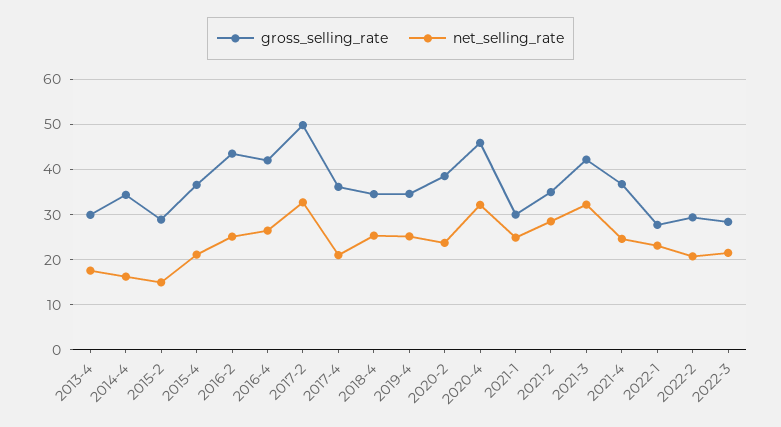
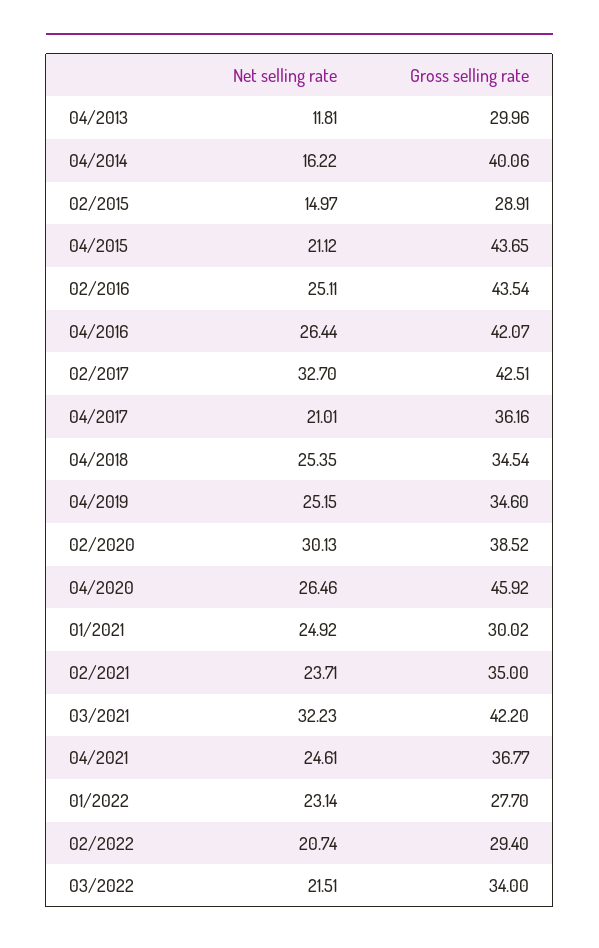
  {
    "gross_selling_rate": {
      "2013-4": 29.96,
-     "2014-4": 34,
+     "2014-4": 40.06,
      "2015-2": 28.91,
-     "2015-4": 36,
+     "2015-4": 43.65,
      "2016-2": 43.54,
      "2016-4": 42.07,
-     "2017-2": 50,
+     "2017-2": 42.51,
      "2017-4": 36.16,
      "2018-4": 34.54,
      "2019-4": 34.6,
      "2020-2": 38.52,
      "2020-4": 45.92,
      "2021-1": 30.02,
      "2021-2": 35,
      "2021-3": 42.2,
      "2021-4": 36.77,
      "2022-1": 27.7,
      "2022-2": 29.4,
-     "2022-3": 28
+     "2022-3": 34
    },
    "net_selling_rate": {
-     "2013-4": 18,
+     "2013-4": 11.81,
      "2014-4": 16.22,
      "2015-2": 14.97,
      "2015-4": 21.12,
      "2016-2": 25.11,
      "2016-4": 26.44,
      "2017-2": 32.7,
      "2017-4": 21.01,
      "2018-4": 25.35,
      "2019-4": 25.15,
-     "2020-2": 24,
+     "2020-2": 30.13,
-     "2020-4": 32,
+     "2020-4": 26.46,
      "2021-1": 24.92,
-     "2021-2": 28,
+     "2021-2": 23.71,
      "2021-3": 32.23,
      "2021-4": 24.61,
      "2022-1": 23.14,
      "2022-2": 20.74,
      "2022-3": 21.51
    }
  }

